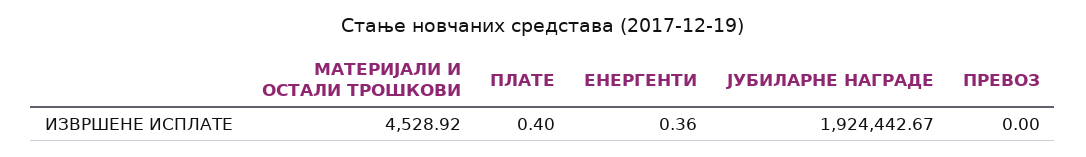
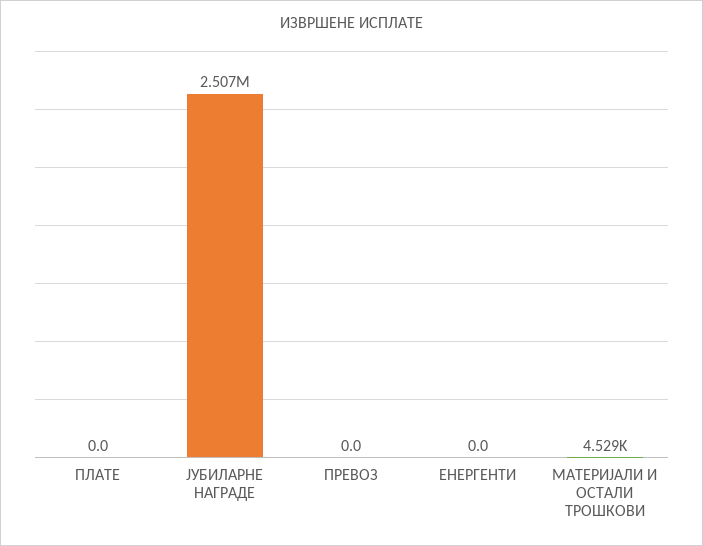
  {
    "МАТЕРИЈАЛИ И ОСТАЛИ ТРОШКОВИ": 4528.92,
-   "ПЛАТЕ": 0.4,
+   "ПЛАТЕ": 0,
-   "ЕНЕРГЕНТИ": 0.36,
+   "ЕНЕРГЕНТИ": 0,
-   "ЈУБИЛАРНЕ НАГРАДЕ": 1924442.67,
+   "ЈУБИЛАРНЕ НАГРАДЕ": 2507000,
    "ПРЕВОЗ": 0
  }

